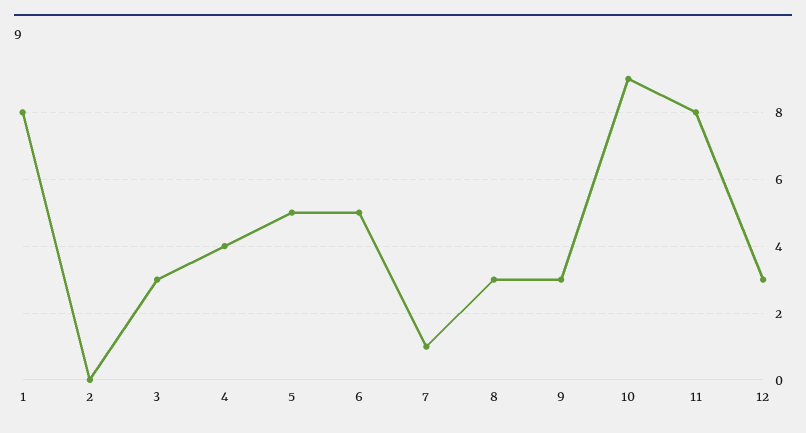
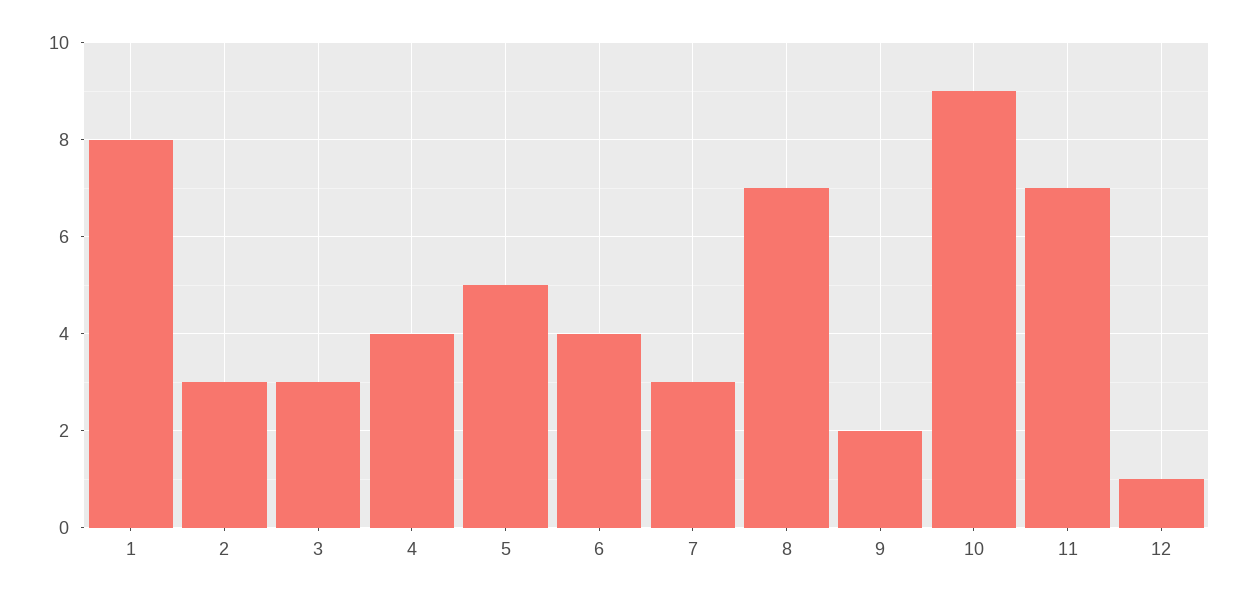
  {
    "1": 8,
-   "2": 0,
+   "2": 3,
    "3": 3,
    "4": 4,
    "5": 5,
-   "6": 5,
+   "6": 4,
-   "7": 1,
+   "7": 3,
-   "8": 3,
+   "8": 7,
-   "9": 3,
+   "9": 2,
    "10": 9,
-   "11": 8,
+   "11": 7,
-   "12": 3
+   "12": 1
  }

